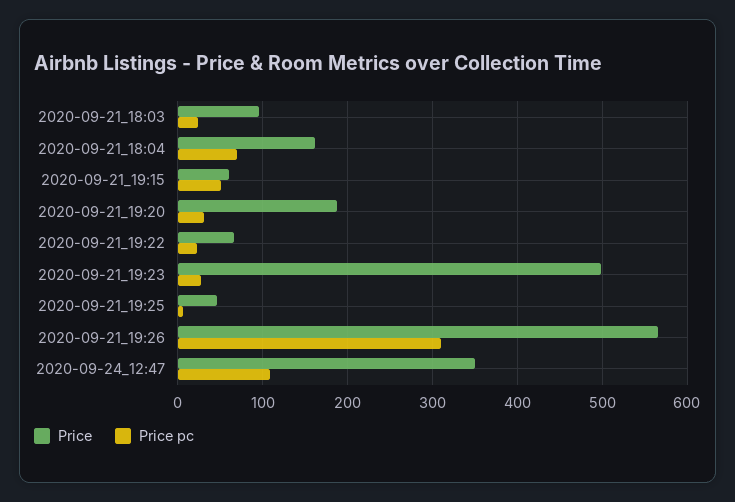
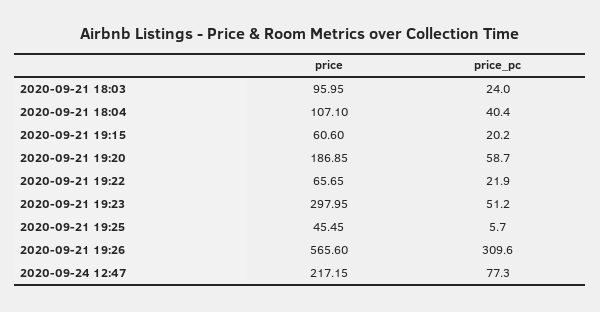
  {
    "Price": {
      "2020-09-21_18:03": 95.95,
-     "2020-09-21_18:04": 160,
+     "2020-09-21_18:04": 107.1,
      "2020-09-21_19:15": 60.6,
      "2020-09-21_19:20": 186.85,
      "2020-09-21_19:22": 65.65,
-     "2020-09-21_19:23": 500,
+     "2020-09-21_19:23": 297.95,
      "2020-09-21_19:25": 45.45,
      "2020-09-21_19:26": 565.6,
-     "2020-09-24_12:47": 350
+     "2020-09-24_12:47": 217.15
    },
    "Price pc": {
      "2020-09-21_18:03": 24,
-     "2020-09-21_18:04": 70,
+     "2020-09-21_18:04": 40.4,
-     "2020-09-21_19:15": 50,
+     "2020-09-21_19:15": 20.2,
-     "2020-09-21_19:20": 30,
+     "2020-09-21_19:20": 58.7,
      "2020-09-21_19:22": 21.9,
-     "2020-09-21_19:23": 30,
+     "2020-09-21_19:23": 51.2,
      "2020-09-21_19:25": 5.7,
      "2020-09-21_19:26": 309.6,
-     "2020-09-24_12:47": 110
+     "2020-09-24_12:47": 77.3
    }
  }

